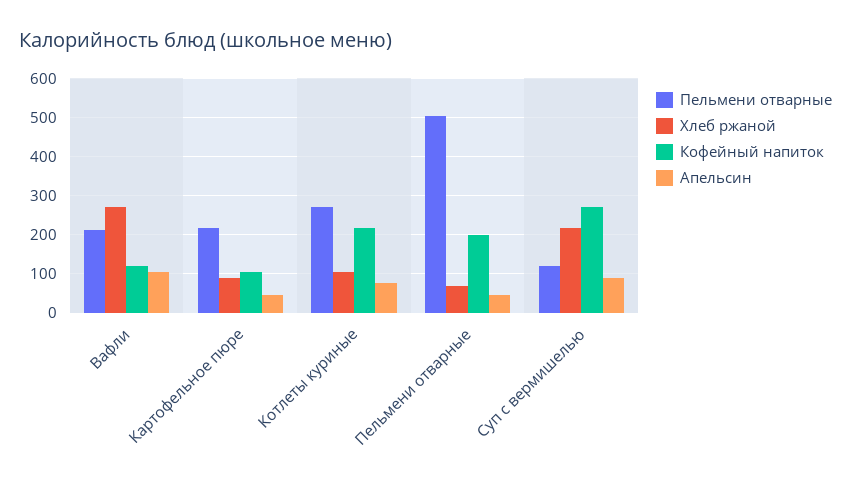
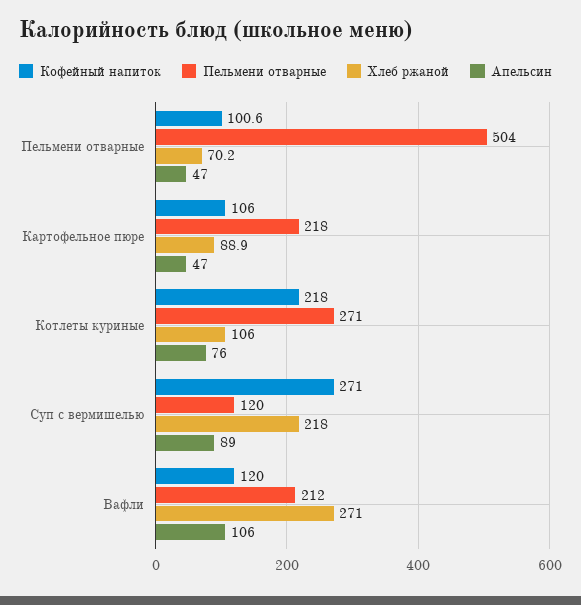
  {
    "Пельмени отварные": {
      "Вафли": 212,
      "Картофельное пюре": 218,
      "Котлеты куриные": 271,
      "Пельмени отварные": 504,
      "Суп с вермишелью": 120
    },
    "Хлеб ржаной": {
      "Вафли": 271,
      "Картофельное пюре": 88.9,
      "Котлеты куриные": 106,
      "Пельмени отварные": 70.2,
      "Суп с вермишелью": 218
    },
    "Кофейный напиток": {
      "Вафли": 120,
      "Картофельное пюре": 106,
      "Котлеты куриные": 218,
-     "Пельмени отварные": 200,
+     "Пельмени отварные": 100.6,
      "Суп с вермишелью": 271
    },
    "Апельсин": {
      "Вафли": 106,
      "Картофельное пюре": 47,
      "Котлеты куриные": 76,
      "Пельмени отварные": 47,
      "Суп с вермишелью": 89
    }
  }

